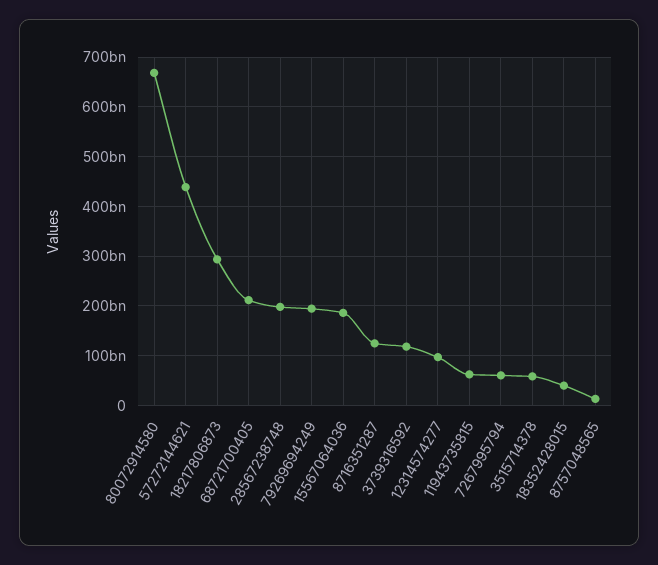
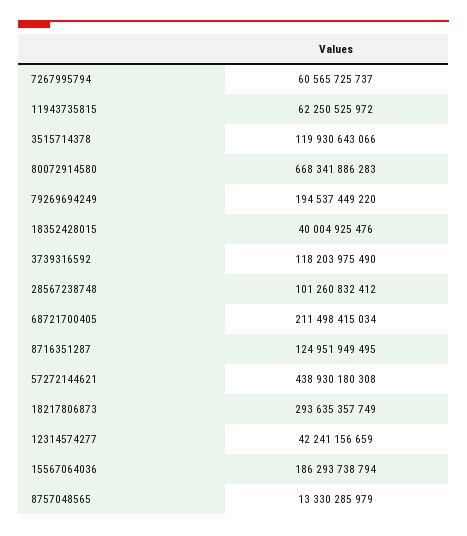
  {
    "80072914580": 668341886283,
    "57272144621": 438930180308,
    "18217806873": 293635357749,
    "68721700405": 211498415034,
-   "28567238748": 200000000000,
+   "28567238748": 101260832412,
    "79269694249": 194537449220,
    "15567064036": 186293738794,
    "8716351287": 124951949495,
    "3739316592": 118203975490,
-   "12314574277": 100000000000,
+   "12314574277": 42241156659,
    "11943735815": 62250525972,
    "7267995794": 60565725737,
-   "3515714378": 60000000000,
+   "3515714378": 119930643066,
    "18352428015": 40004925476,
    "8757048565": 13330285979
  }

